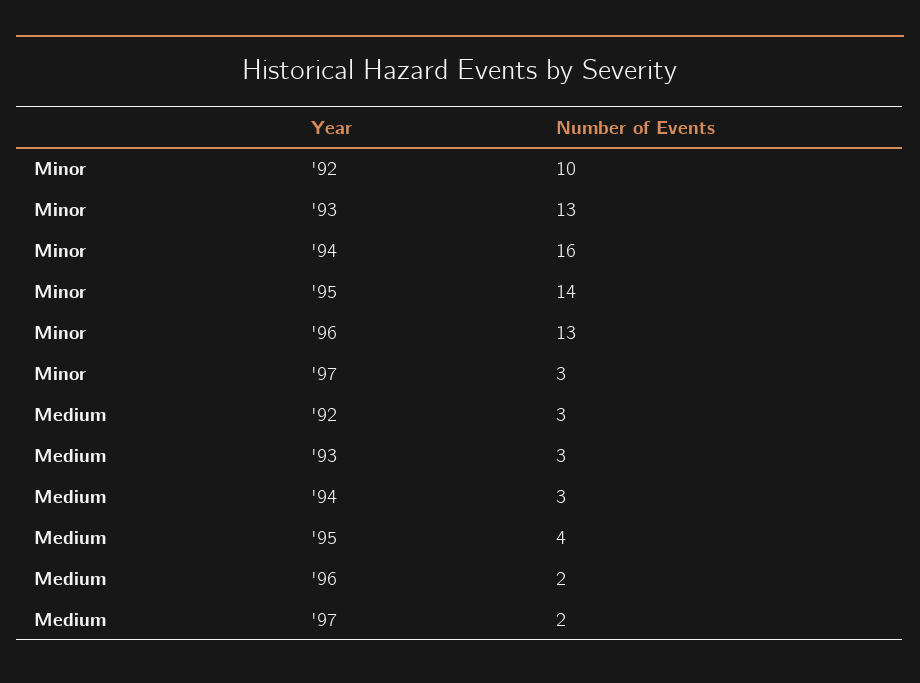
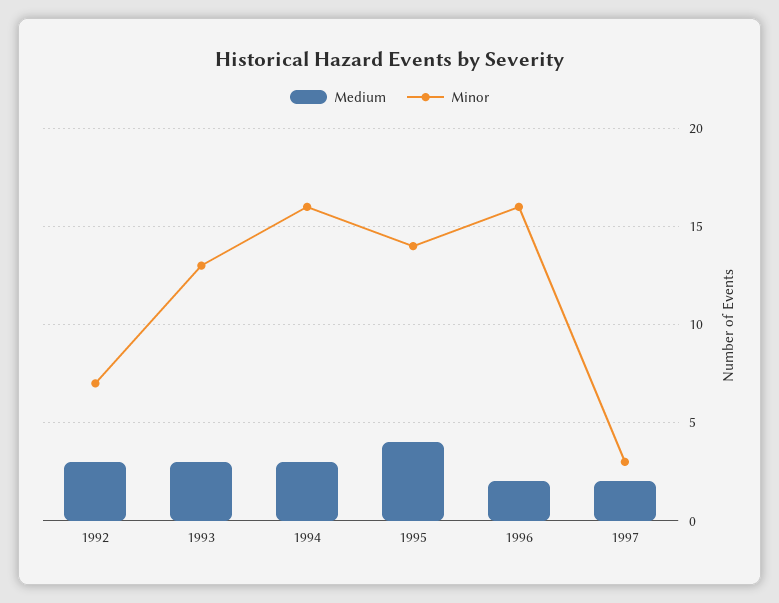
  {
    "Minor": {
-     "'92": 10,
+     "'92": 7,
      "'93": 13,
      "'94": 16,
      "'95": 14,
-     "'96": 13,
+     "'96": 16,
      "'97": 3
    },
    "Medium": {
      "'92": 3,
      "'93": 3,
      "'94": 3,
      "'95": 4,
      "'96": 2,
      "'97": 2
    }
  }

